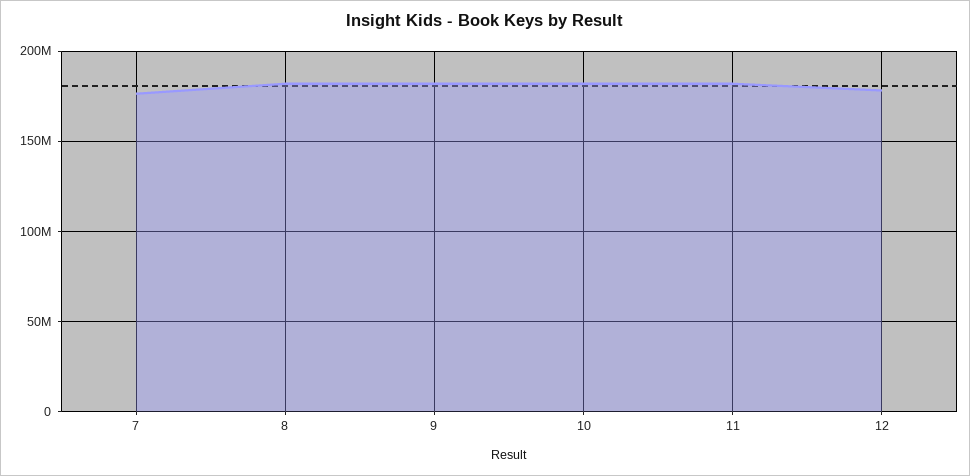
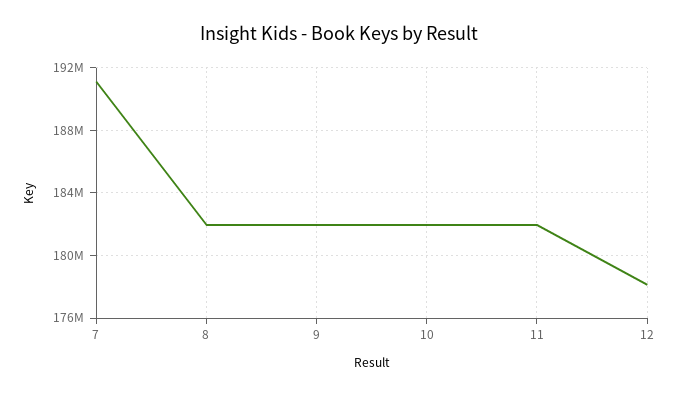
  {
-   "7": 175000000,
+   "7": 191000000,
    "8": 182000000,
    "9": 182000000,
    "10": 182000000,
    "11": 182000000,
    "12": 178000000
  }

